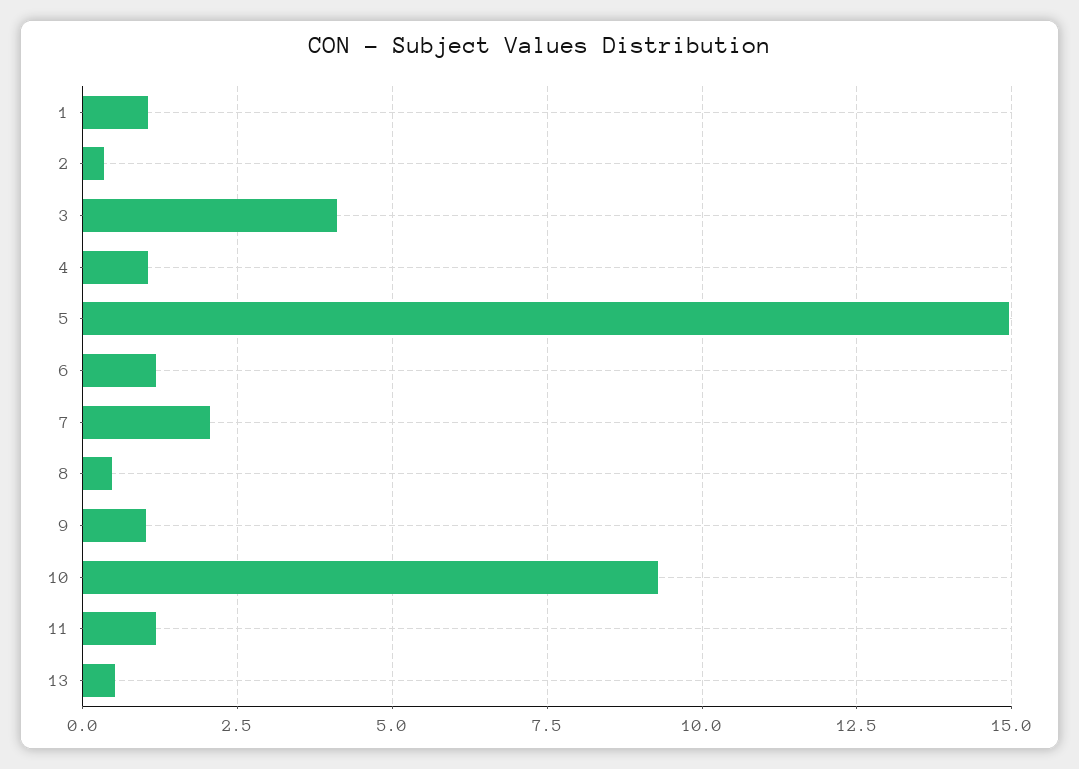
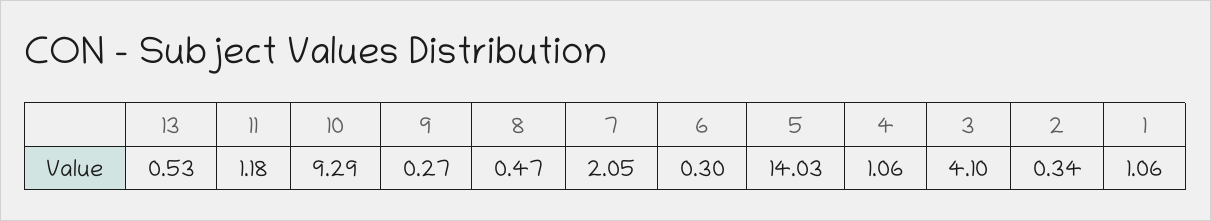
  {
    "1": 1.06,
    "2": 0.34,
    "3": 4.1,
    "4": 1.06,
-   "5": 15,
+   "5": 14.03,
-   "6": 1.25,
+   "6": 0.3,
    "7": 2.05,
    "8": 0.47,
-   "9": 1,
+   "9": 0.27,
    "10": 9.29,
    "11": 1.18,
    "13": 0.53
  }

